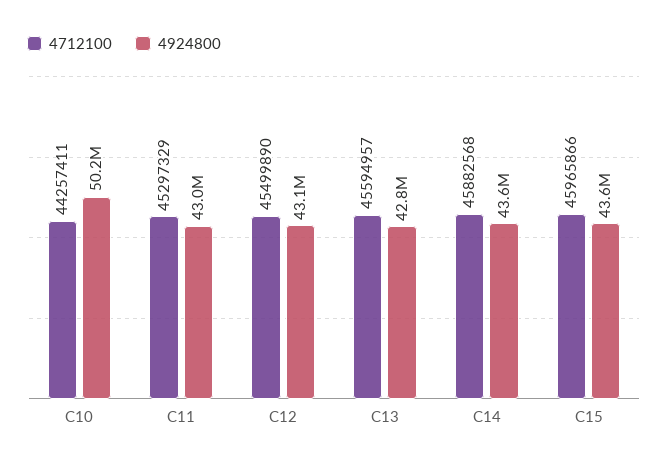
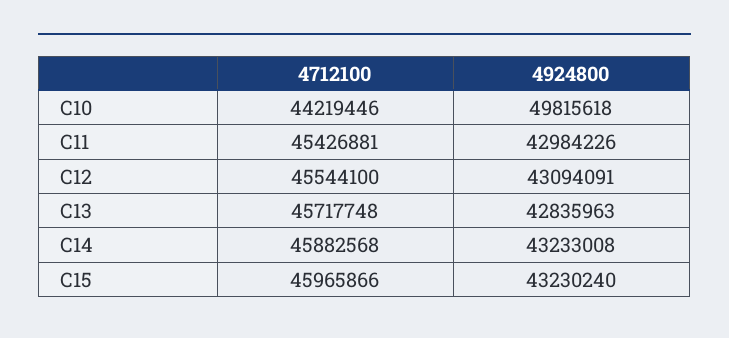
  {
    "4712100": {
-     "C10": 44257411,
+     "C10": 44219446,
-     "C11": 45297329,
+     "C11": 45426881,
-     "C12": 45499890,
+     "C12": 45544100,
-     "C13": 45594957,
+     "C13": 45717748,
      "C14": 45882568,
      "C15": 45965866
    },
    "4924800": {
-     "C10": 50200000,
+     "C10": 49815618,
      "C11": 42984226,
      "C12": 43094091,
      "C13": 42835963,
-     "C14": 43600000,
+     "C14": 43233008,
-     "C15": 43600000
+     "C15": 43230240
    }
  }

